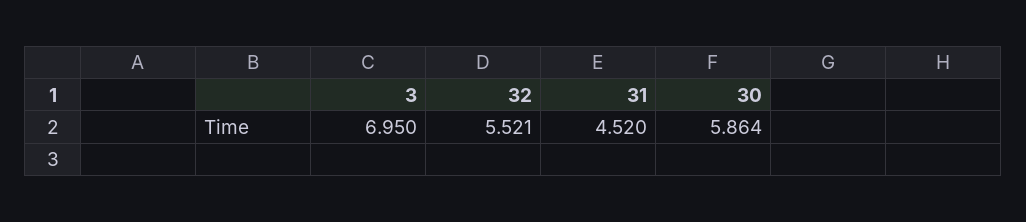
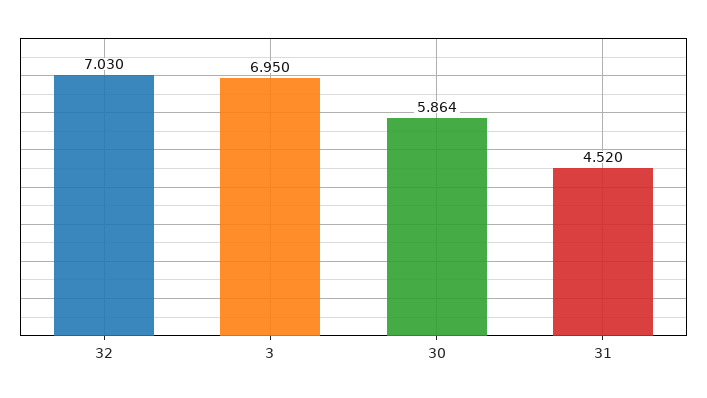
  {
    "3": 6.95,
-   "32": 5.521,
+   "32": 7.03,
    "31": 4.52,
    "30": 5.864
  }

